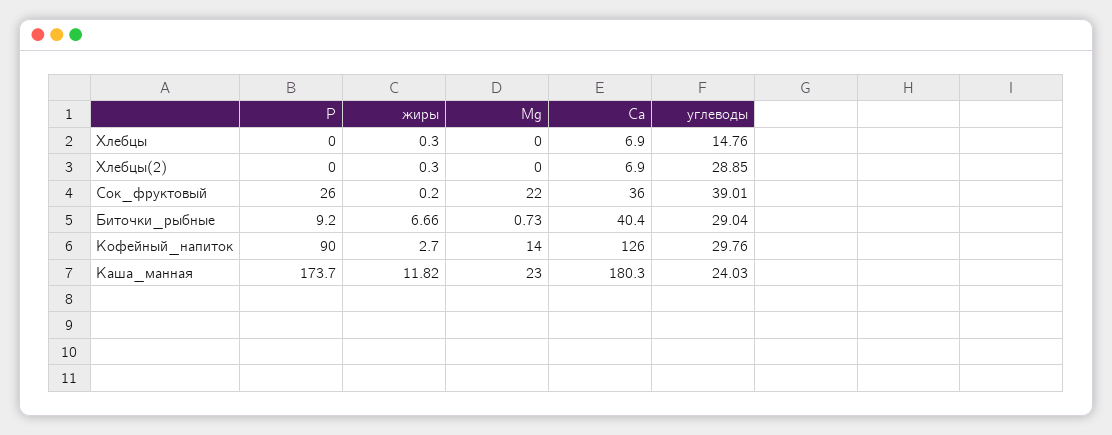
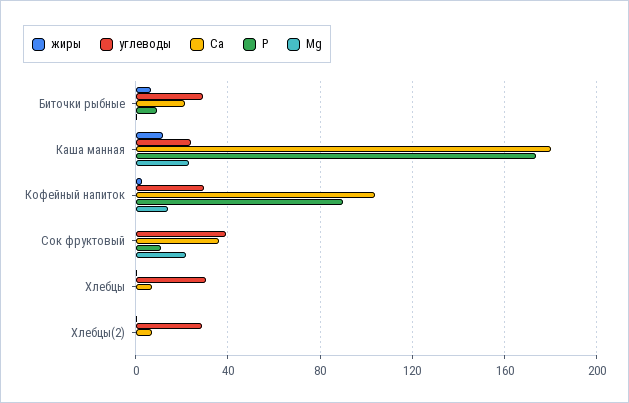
  {
    "P": {
      "Хлебцы": 0,
      "Хлебцы(2)": 0,
-     "Сок_фруктовый": 26,
+     "Сок_фруктовый": 10,
      "Биточки_рыбные": 9.2,
      "Кофейный_напиток": 90,
      "Каша_манная": 173.7
    },
    "жиры": {
      "Хлебцы": 0.3,
      "Хлебцы(2)": 0.3,
      "Сок_фруктовый": 0.2,
      "Биточки_рыбные": 6.66,
      "Кофейный_напиток": 2.7,
      "Каша_манная": 11.82
    },
    "Mg": {
      "Хлебцы": 0,
      "Хлебцы(2)": 0,
      "Сок_фруктовый": 22,
      "Биточки_рыбные": 0.73,
      "Кофейный_напиток": 14,
      "Каша_манная": 23
    },
    "Ca": {
      "Хлебцы": 6.9,
      "Хлебцы(2)": 6.9,
      "Сок_фруктовый": 36,
-     "Биточки_рыбные": 40.4,
+     "Биточки_рыбные": 20,
-     "Кофейный_напиток": 126,
+     "Кофейный_напиток": 105,
      "Каша_манная": 180.3
    },
    "углеводы": {
-     "Хлебцы": 14.76,
+     "Хлебцы": 30,
      "Хлебцы(2)": 28.85,
      "Сок_фруктовый": 39.01,
      "Биточки_рыбные": 29.04,
      "Кофейный_напиток": 29.76,
      "Каша_манная": 24.03
    }
  }

